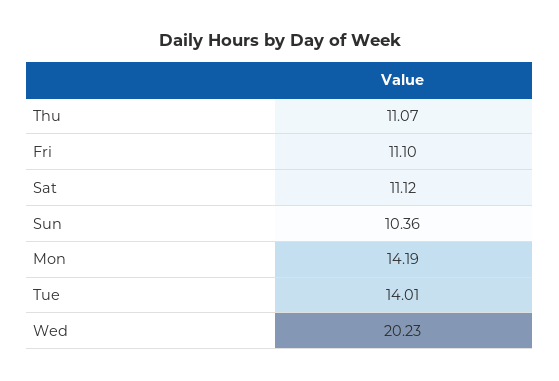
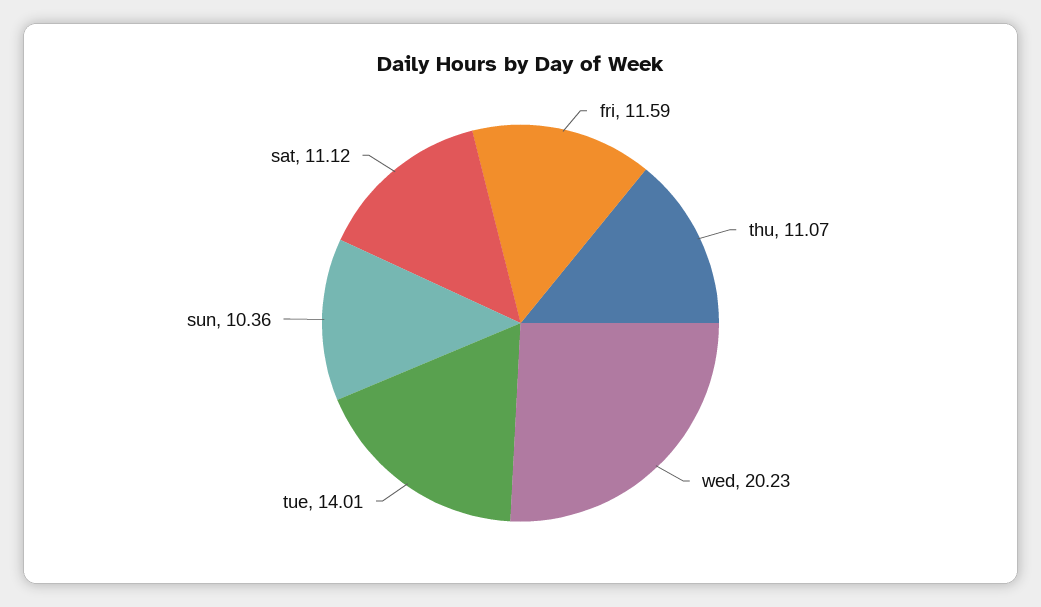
  {
    "Thu": 11.07,
-   "Fri": 11.1,
+   "Fri": 11.59,
    "Sat": 11.12,
    "Sun": 10.36,
-   "Mon": 14.19,
    "Tue": 14.01,
    "Wed": 20.23
  }

